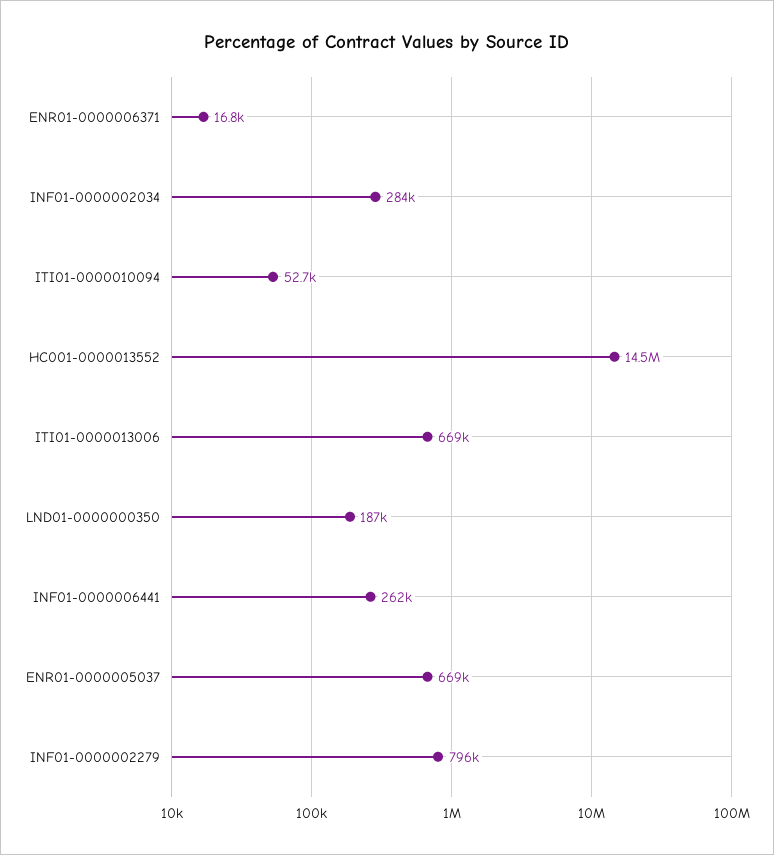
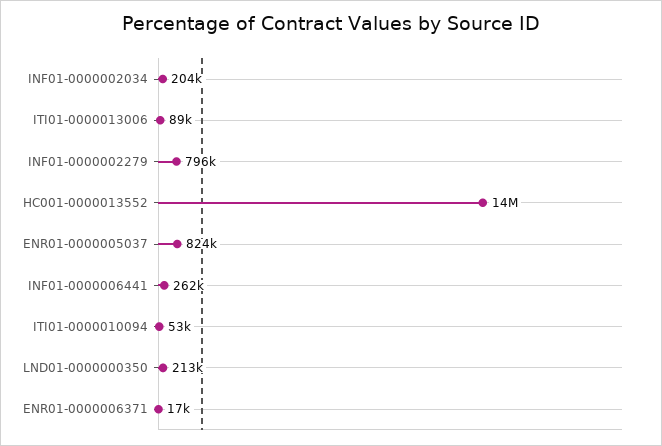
  {
    "ENR01-0000006371": 16800,
-   "INF01-0000002034": 284000,
+   "INF01-0000002034": 204000,
    "ITI01-0000010094": 52700,
    "HC001-0000013552": 14500000,
-   "ITI01-0000013006": 669000,
+   "ITI01-0000013006": 89000,
-   "LND01-0000000350": 187000,
+   "LND01-0000000350": 213000,
    "INF01-0000006441": 262000,
-   "ENR01-0000005037": 669000,
+   "ENR01-0000005037": 824000,
    "INF01-0000002279": 796000
  }

